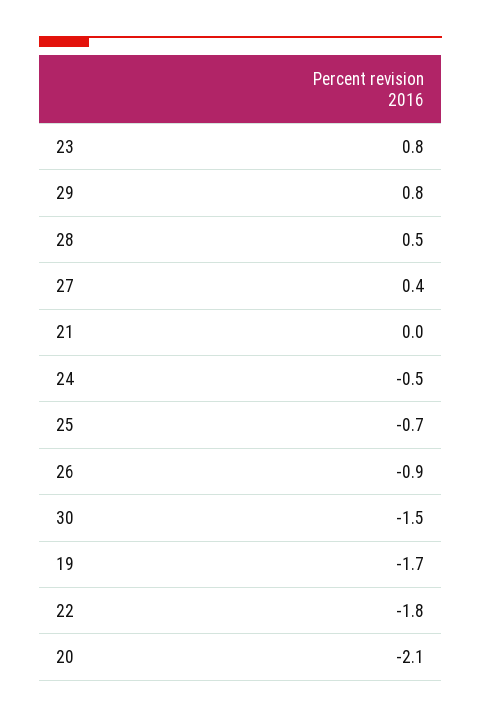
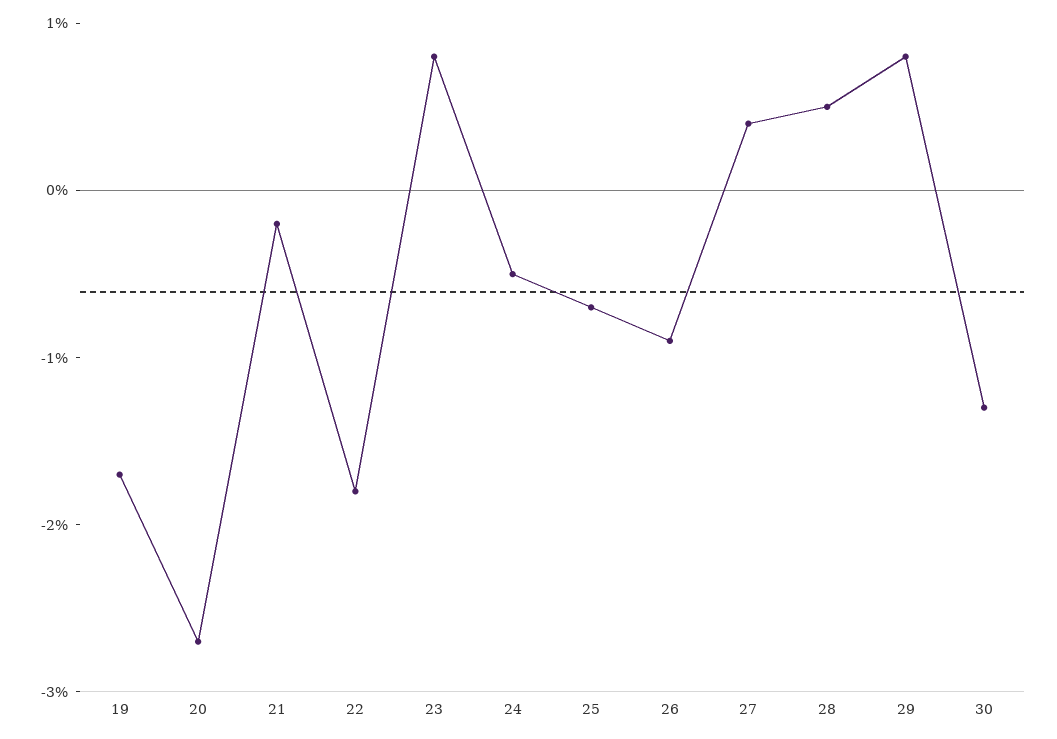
  {
    "23": 0.8,
    "29": 0.8,
    "28": 0.5,
    "27": 0.4,
-   "21": 0,
+   "21": -0.2,
    "24": -0.5,
    "25": -0.7,
    "26": -0.9,
-   "30": -1.5,
+   "30": -1.3,
    "19": -1.7,
    "22": -1.8,
-   "20": -2.1
+   "20": -2.7
  }

